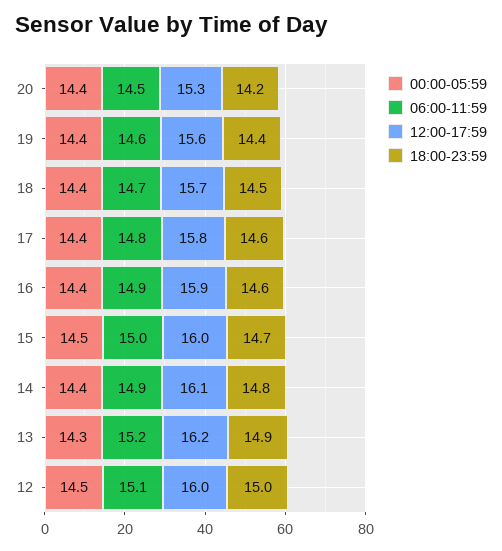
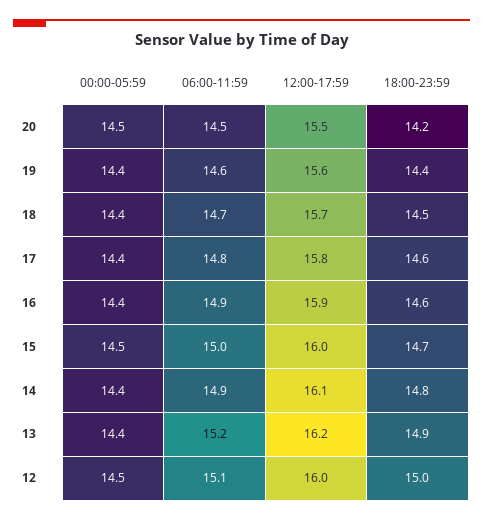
  {
    "00:00-05:59": {
-     "20": 14.4,
+     "20": 14.5,
      "19": 14.4,
      "18": 14.4,
      "17": 14.4,
      "16": 14.4,
      "15": 14.5,
      "14": 14.4,
-     "13": 14.3,
+     "13": 14.4,
      "12": 14.5
    },
    "06:00-11:59": {
      "20": 14.5,
      "19": 14.6,
      "18": 14.7,
      "17": 14.8,
      "16": 14.9,
      "15": 15,
      "14": 14.9,
      "13": 15.2,
      "12": 15.1
    },
    "12:00-17:59": {
-     "20": 15.3,
+     "20": 15.5,
      "19": 15.6,
      "18": 15.7,
      "17": 15.8,
      "16": 15.9,
      "15": 16,
      "14": 16.1,
      "13": 16.2,
      "12": 16
    },
    "18:00-23:59": {
      "20": 14.2,
      "19": 14.4,
      "18": 14.5,
      "17": 14.6,
      "16": 14.6,
      "15": 14.7,
      "14": 14.8,
      "13": 14.9,
      "12": 15
    }
  }

